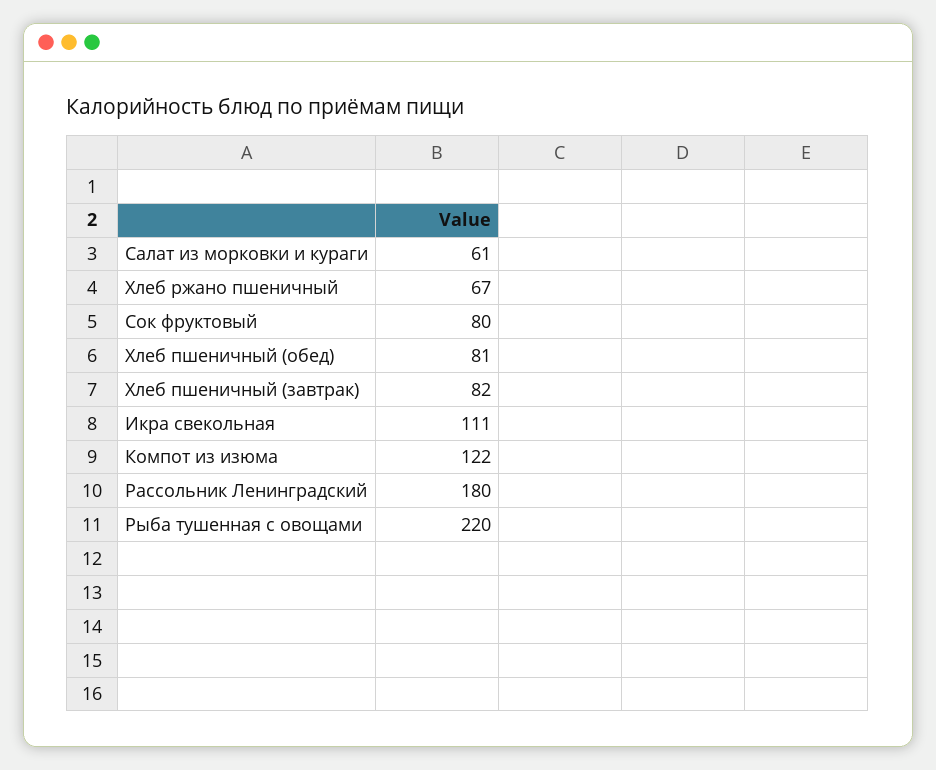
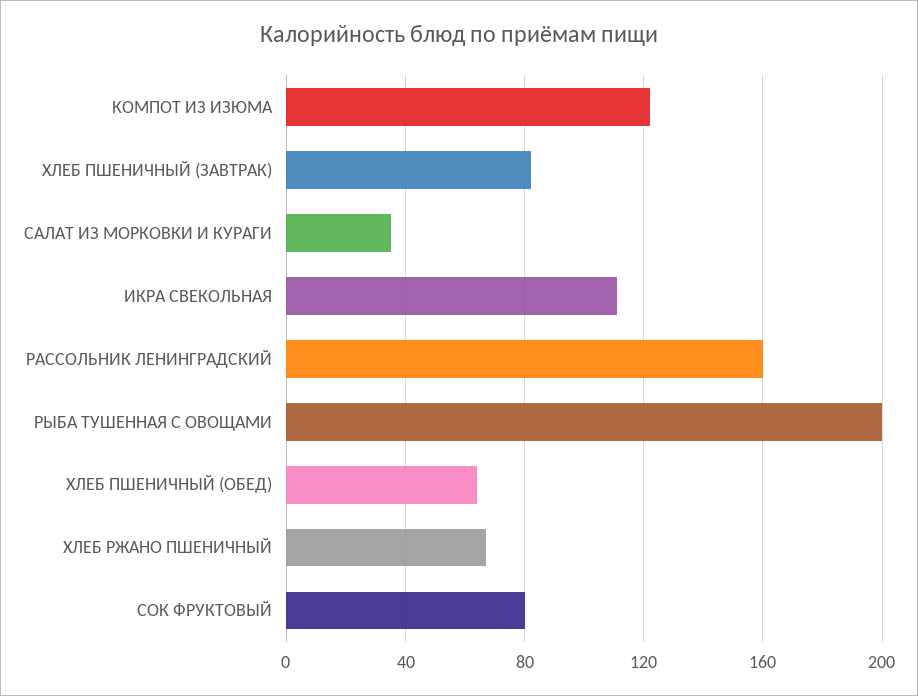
  {
-   "Салат из морковки и кураги": 61,
+   "Салат из морковки и кураги": 35,
    "Хлеб ржано пшеничный": 67,
    "Сок фруктовый": 80,
-   "Хлеб пшеничный (обед)": 81,
+   "Хлеб пшеничный (обед)": 65,
    "Хлеб пшеничный (завтрак)": 82,
    "Икра свекольная": 111,
    "Компот из изюма": 122,
-   "Рассольник Ленинградский": 180,
+   "Рассольник Ленинградский": 160,
-   "Рыба тушенная с овощами": 220
+   "Рыба тушенная с овощами": 200
  }

